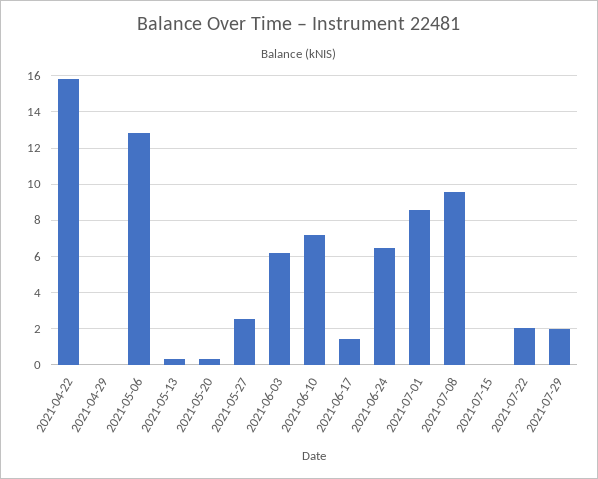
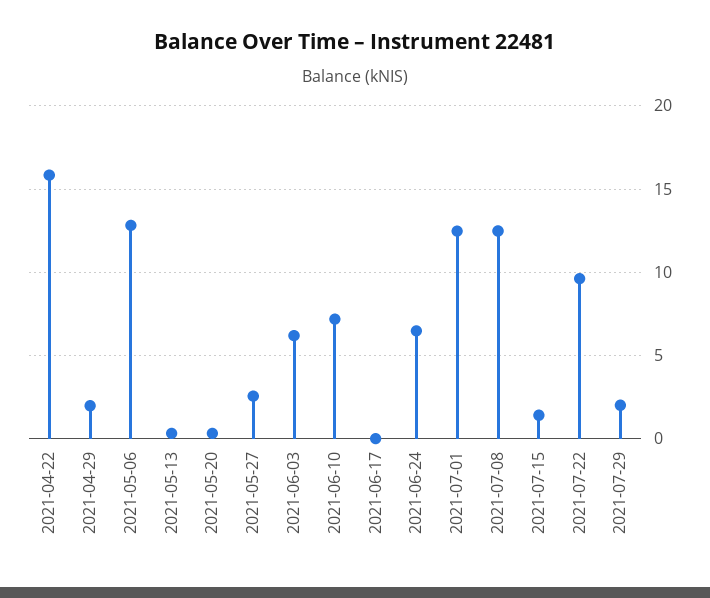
  {
    "2021-04-22": 16,
-   "2021-04-29": 0,
+   "2021-04-29": 2,
    "2021-05-06": 13,
    "2021-05-13": 0.5,
    "2021-05-20": 0.5,
    "2021-05-27": 2.5,
    "2021-06-03": 6,
    "2021-06-10": 7,
-   "2021-06-17": 1.5,
+   "2021-06-17": 0,
    "2021-06-24": 6.5,
-   "2021-07-01": 8.5,
+   "2021-07-01": 12.5,
-   "2021-07-08": 9.5,
+   "2021-07-08": 12.5,
-   "2021-07-15": 0,
+   "2021-07-15": 1.5,
-   "2021-07-22": 2,
+   "2021-07-22": 9.5,
    "2021-07-29": 2
  }

